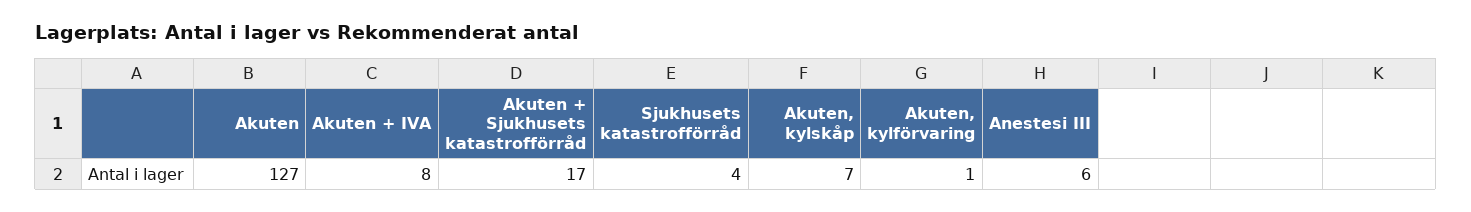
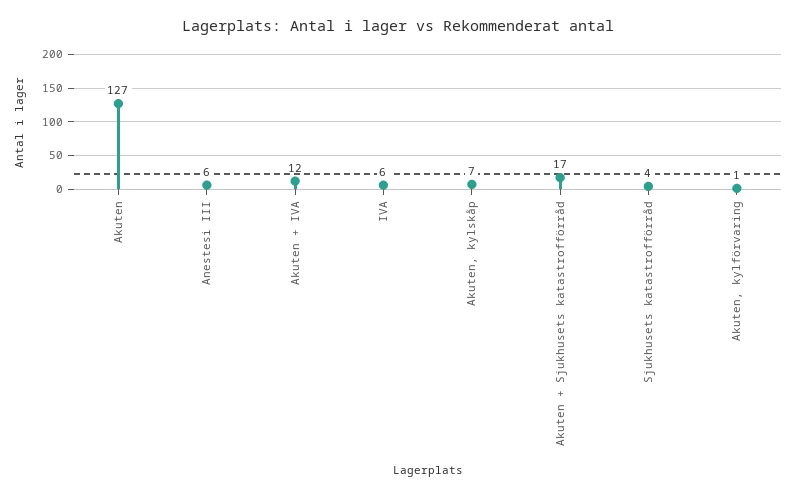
  {
    "Akuten": 127,
-   "Akuten + IVA": 8,
+   "Akuten + IVA": 12,
    "Akuten + Sjukhusets katastrofförråd": 17,
    "Sjukhusets katastrofförråd": 4,
    "Akuten, kylskåp": 7,
    "Akuten, kylförvaring": 1,
-   "Anestesi III": 6
+   "Anestesi III": 6,
+   "IVA": 6
  }

